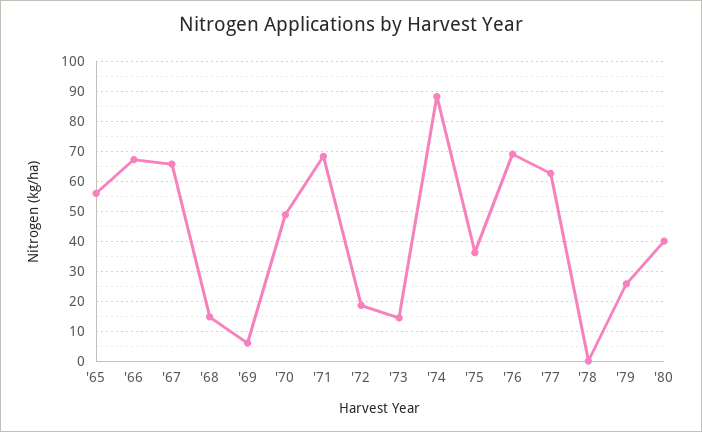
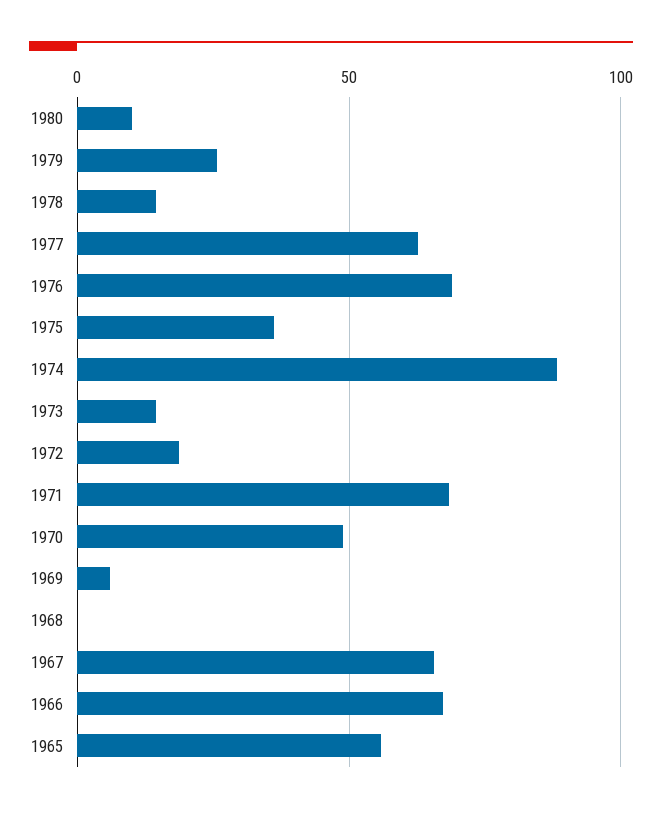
  {
    "'65": 55,
    "'66": 67.5,
    "'67": 65,
-   "'68": 15,
+   "'68": 0,
    "'69": 5,
    "'70": 50,
    "'71": 67.5,
    "'72": 17.5,
    "'73": 15,
    "'74": 87.5,
    "'75": 35,
    "'76": 70,
    "'77": 62.5,
-   "'78": 0,
+   "'78": 15,
    "'79": 25,
-   "'80": 40
+   "'80": 10
  }

